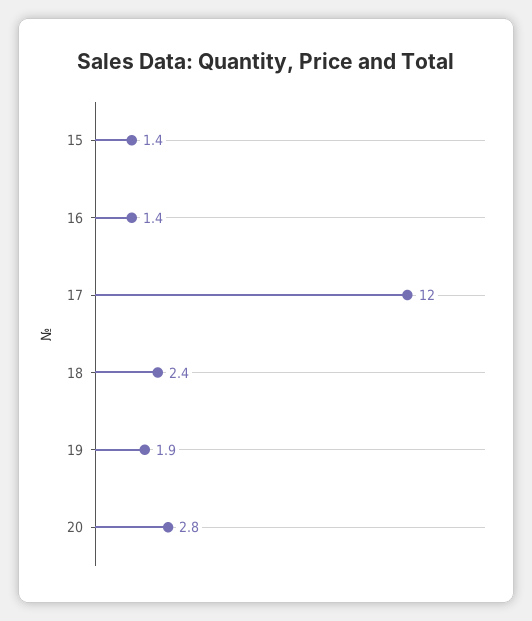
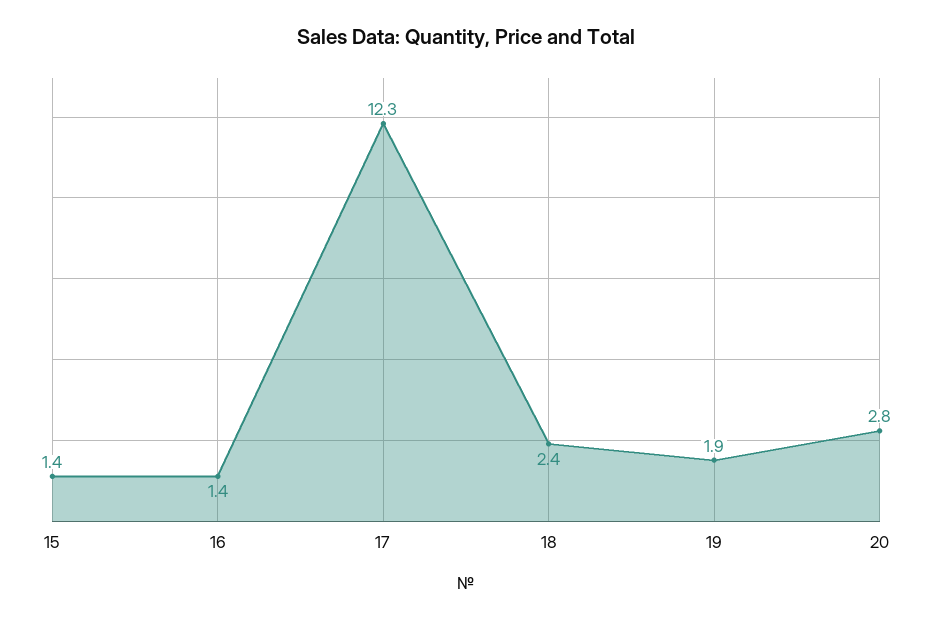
  {
    "15": 1.4,
    "16": 1.4,
-   "17": 12,
+   "17": 12.3,
    "18": 2.4,
    "19": 1.9,
    "20": 2.8
  }

